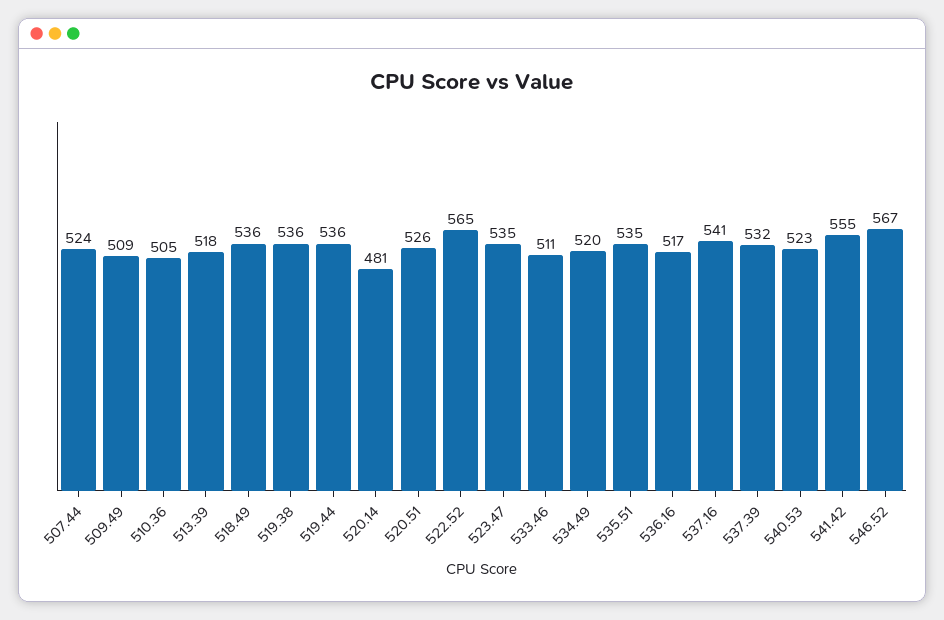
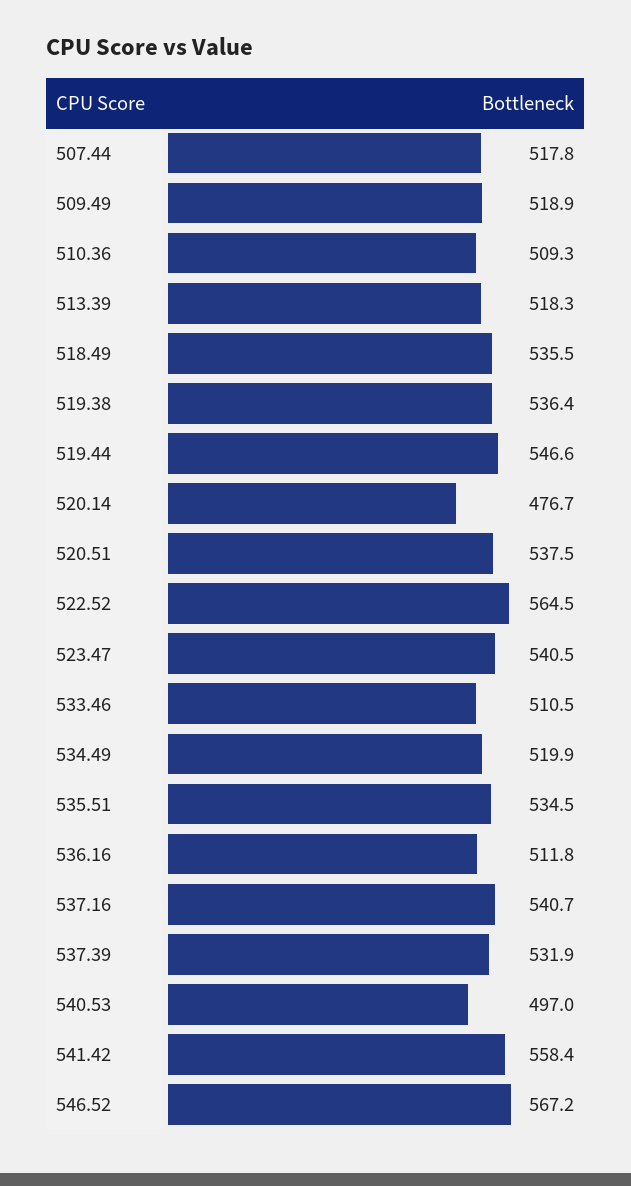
  {
-   "507.44": 524,
+   "507.44": 517.8,
-   "509.49": 509,
+   "509.49": 518.9,
-   "510.36": 505,
+   "510.36": 509.3,
    "513.39": 518.3,
    "518.49": 535.5,
    "519.38": 536.4,
-   "519.44": 536,
+   "519.44": 546.6,
-   "520.14": 481,
+   "520.14": 476.7,
-   "520.51": 526,
+   "520.51": 537.5,
    "522.52": 564.5,
-   "523.47": 535,
+   "523.47": 540.5,
    "533.46": 510.5,
    "534.49": 519.9,
    "535.51": 534.5,
-   "536.16": 517,
+   "536.16": 511.8,
    "537.16": 540.7,
    "537.39": 531.9,
-   "540.53": 523,
+   "540.53": 497,
-   "541.42": 555,
+   "541.42": 558.4,
    "546.52": 567.2
  }

